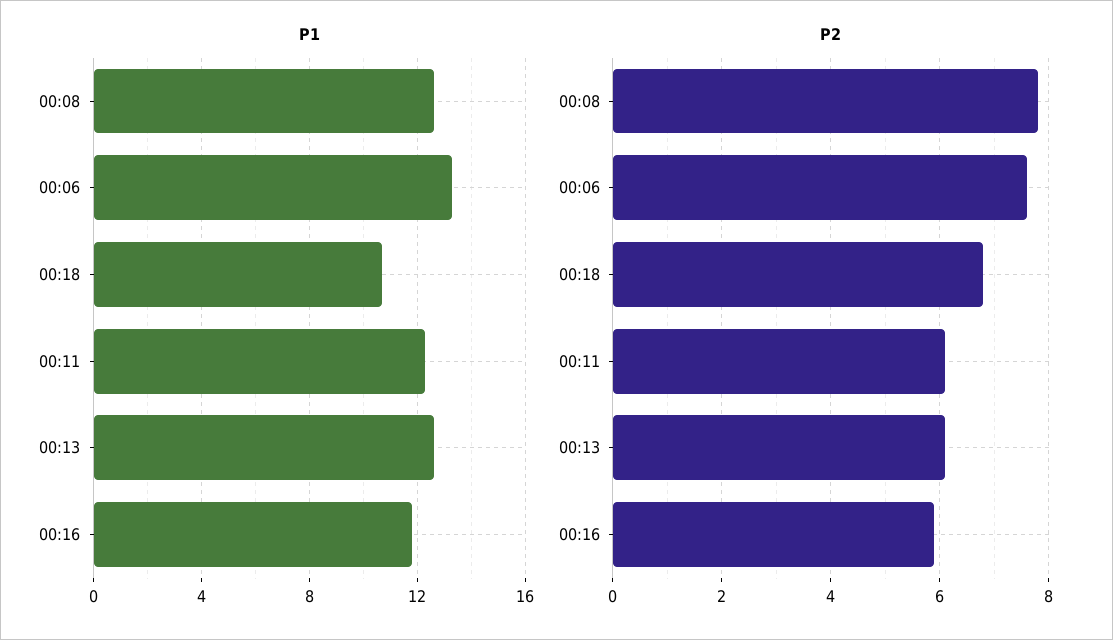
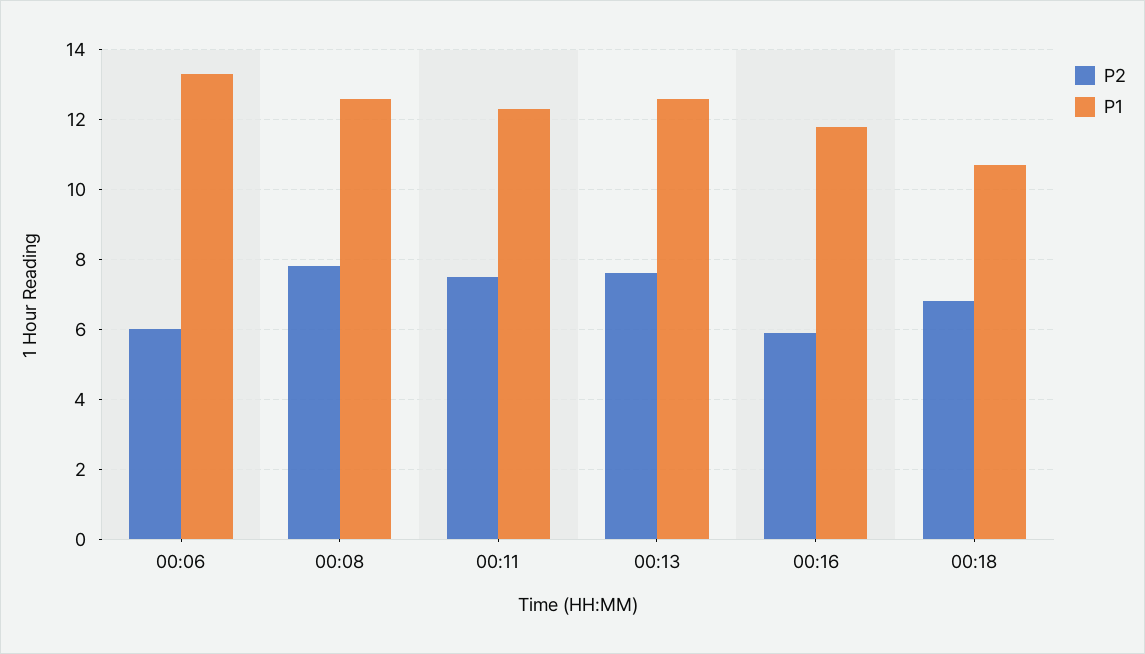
  {
    "P1": {
      "00:08": 12.5,
      "00:06": 13.5,
      "00:18": 10.5,
      "00:11": 12.5,
      "00:13": 12.5,
      "00:16": 12
    },
    "P2": {
      "00:08": 8,
-     "00:06": 7.5,
+     "00:06": 6,
      "00:18": 7,
-     "00:11": 6,
+     "00:11": 7.5,
-     "00:13": 6,
+     "00:13": 7.5,
      "00:16": 6
    }
  }

